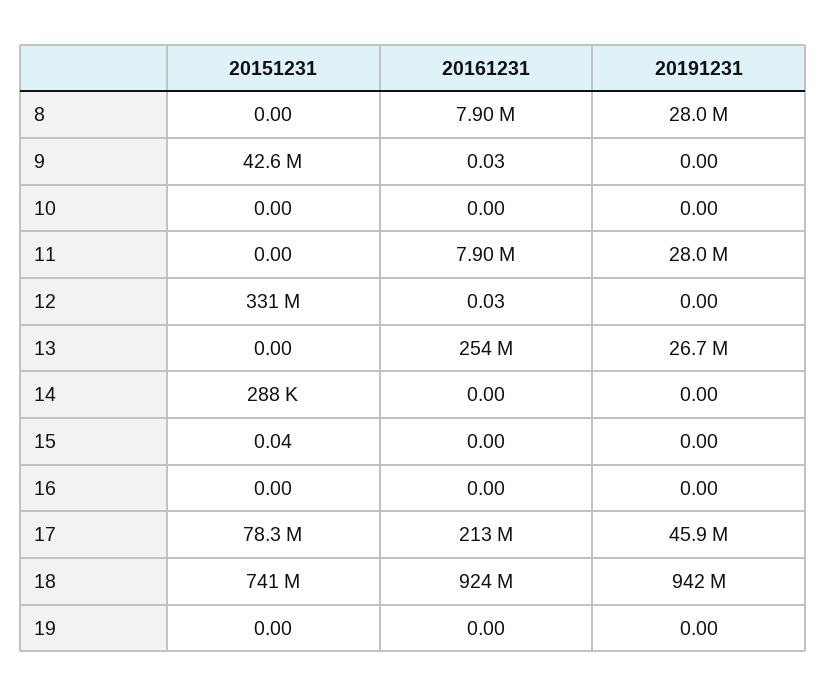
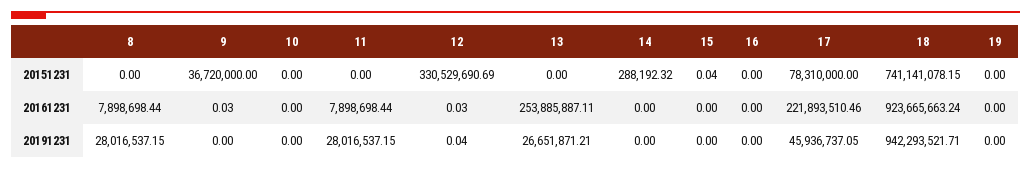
  {
    "20151231": {
      "8": 0,
-     "9": 42600000,
+     "9": 36720000,
      "10": 0,
      "11": 0,
      "12": 330529690.69,
      "13": 0,
      "14": 288192.32,
      "15": 0.04,
      "16": 0,
      "17": 78310000,
      "18": 741141078.15,
      "19": 0
    },
    "20161231": {
      "8": 7898698.44,
      "9": 0.03,
      "10": 0,
      "11": 7898698.44,
      "12": 0.03,
      "13": 253885887.11,
      "14": 0,
      "15": 0,
      "16": 0,
-     "17": 213000000,
+     "17": 221893510.46,
      "18": 923665663.24,
      "19": 0
    },
    "20191231": {
      "8": 28016537.15,
      "9": 0,
      "10": 0,
      "11": 28016537.15,
-     "12": 0,
+     "12": 0.04,
      "13": 26651871.21,
      "14": 0,
      "15": 0,
      "16": 0,
      "17": 45936737.05,
      "18": 942293521.71,
      "19": 0
    }
  }

